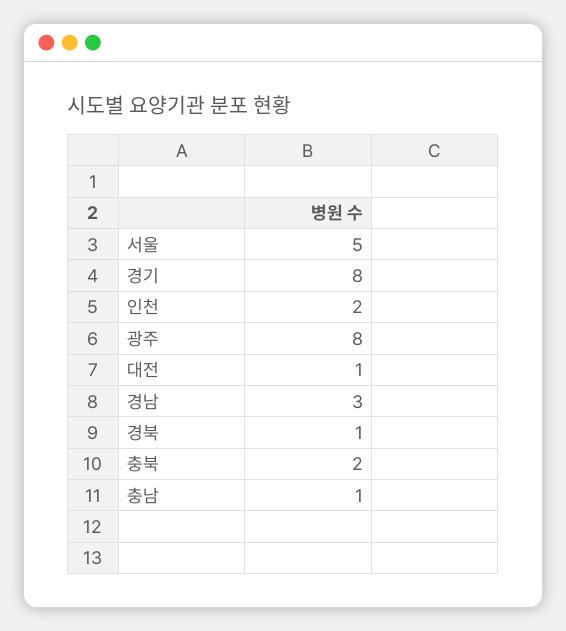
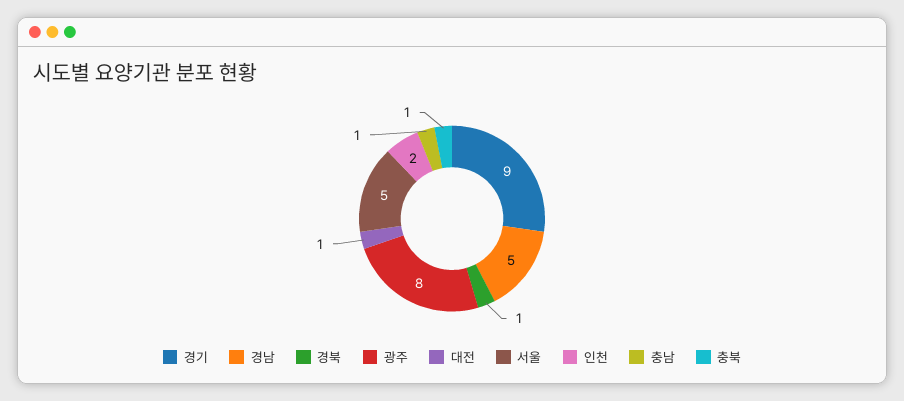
  {
    "서울": 5,
-   "경기": 8,
+   "경기": 9,
    "인천": 2,
    "광주": 8,
    "대전": 1,
-   "경남": 3,
+   "경남": 5,
    "경북": 1,
-   "충북": 2,
+   "충북": 1,
    "충남": 1
  }

